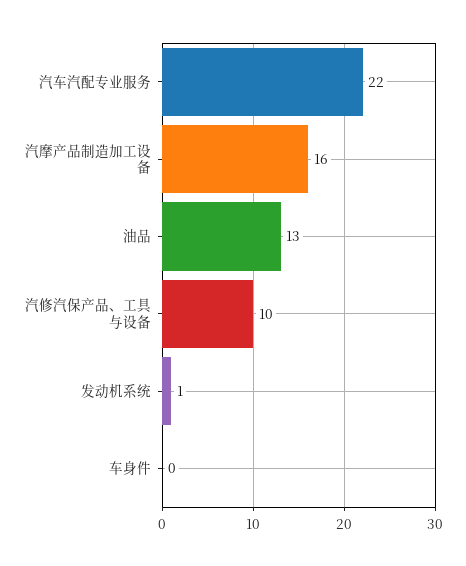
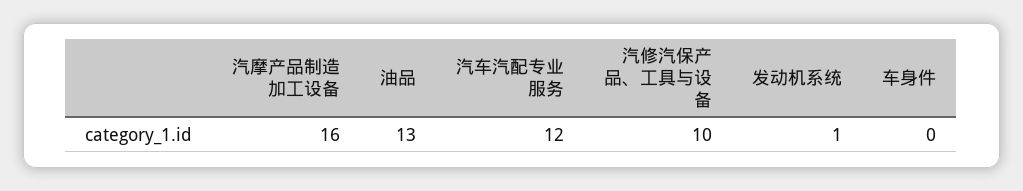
  {
-   "汽车汽配专业服务": 22,
+   "汽车汽配专业服务": 12,
    "汽摩产品制造加工设备": 16,
    "油品": 13,
    "汽修汽保产品、工具与设备": 10,
    "发动机系统": 1,
    "车身件": 0
  }

